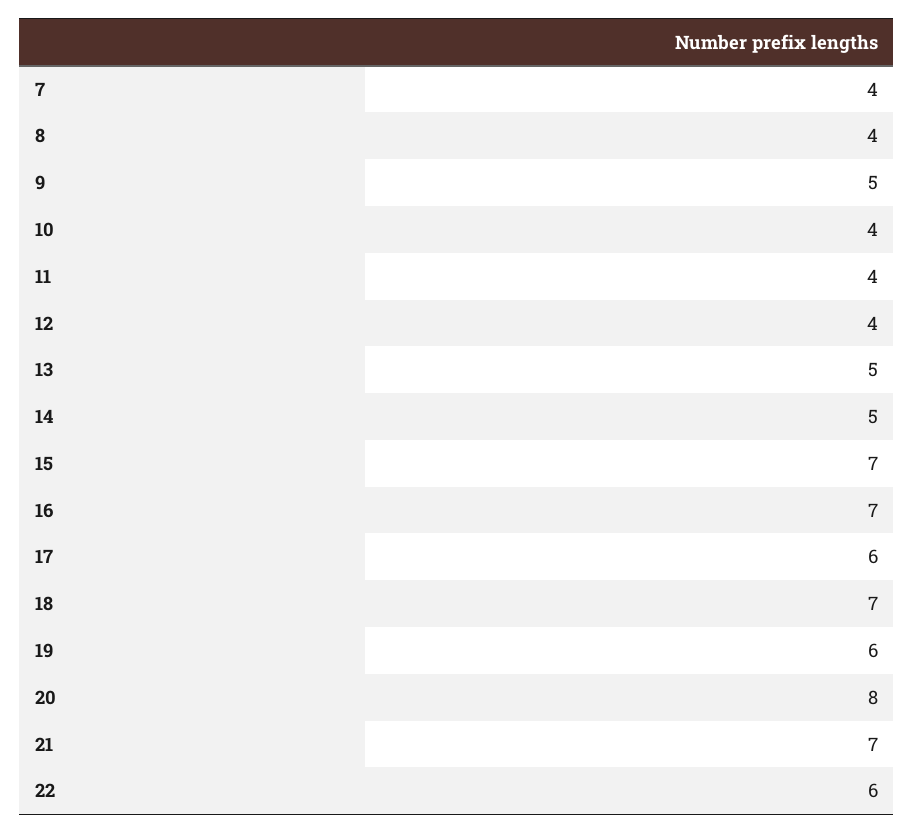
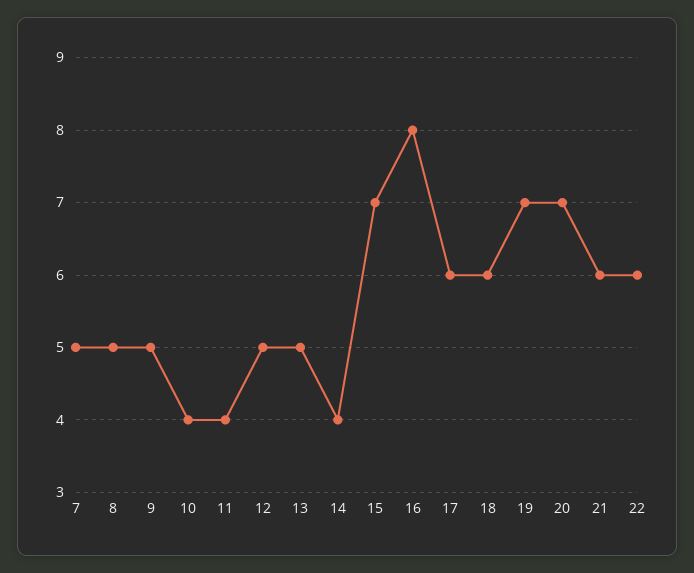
  {
-   "7": 4,
+   "7": 5,
-   "8": 4,
+   "8": 5,
    "9": 5,
    "10": 4,
    "11": 4,
-   "12": 4,
+   "12": 5,
    "13": 5,
-   "14": 5,
+   "14": 4,
    "15": 7,
-   "16": 7,
+   "16": 8,
    "17": 6,
-   "18": 7,
+   "18": 6,
-   "19": 6,
+   "19": 7,
-   "20": 8,
+   "20": 7,
-   "21": 7,
+   "21": 6,
    "22": 6
  }

